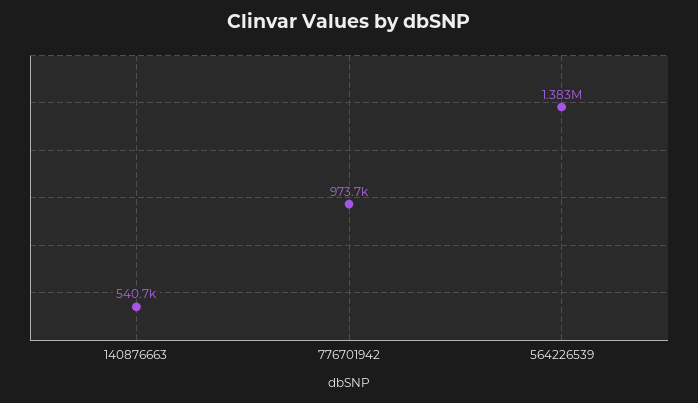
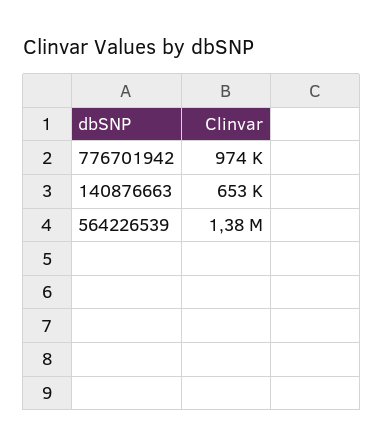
  {
-   "140876663": 540700,
+   "140876663": 653000,
    "776701942": 973700,
    "564226539": 1383000
  }

